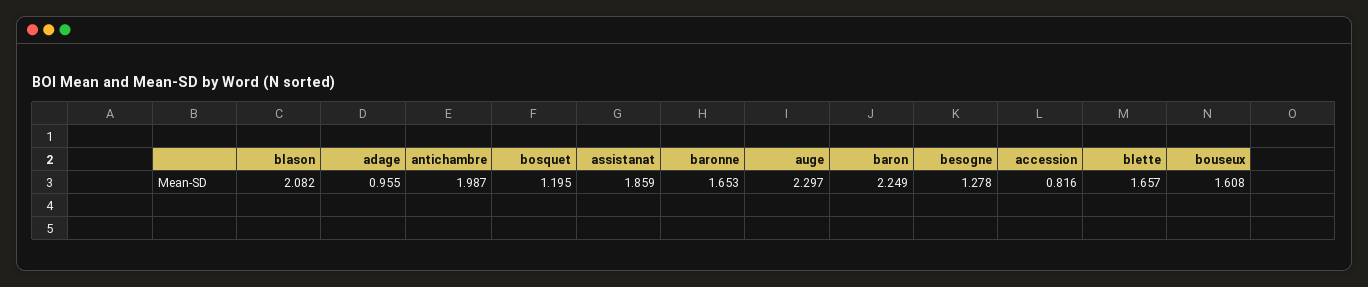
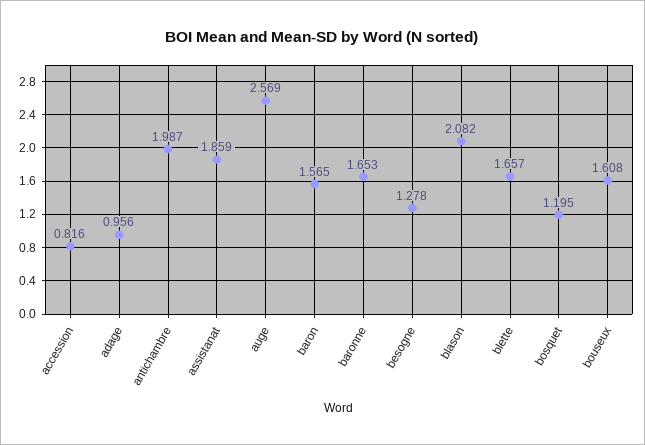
  {
    "blason": 2.082,
-   "adage": 0.955,
+   "adage": 0.956,
    "antichambre": 1.987,
    "bosquet": 1.195,
    "assistanat": 1.859,
    "baronne": 1.653,
-   "auge": 2.297,
+   "auge": 2.569,
-   "baron": 2.249,
+   "baron": 1.565,
    "besogne": 1.278,
    "accession": 0.816,
    "blette": 1.657,
    "bouseux": 1.608
  }

